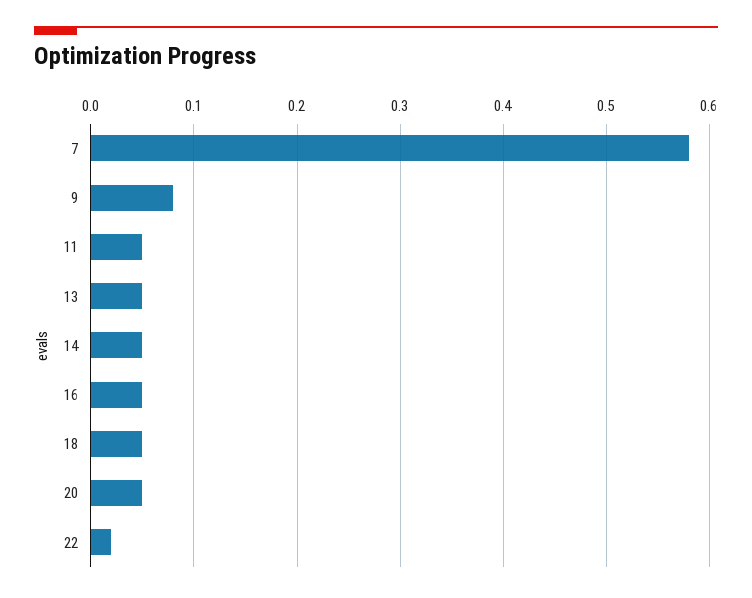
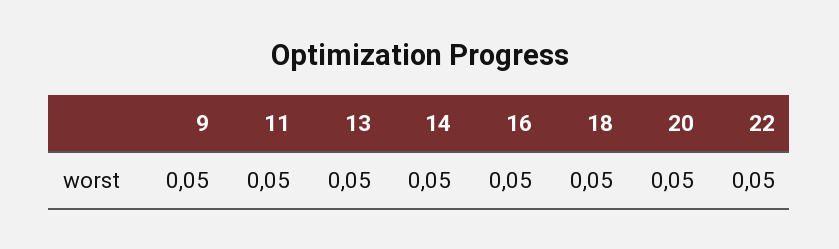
  {
-   "7": 0.58,
-   "9": 0.08,
+   "9": 0.05,
    "11": 0.05,
    "13": 0.05,
    "14": 0.05,
    "16": 0.05,
    "18": 0.05,
    "20": 0.05,
-   "22": 0.02
+   "22": 0.05
  }

